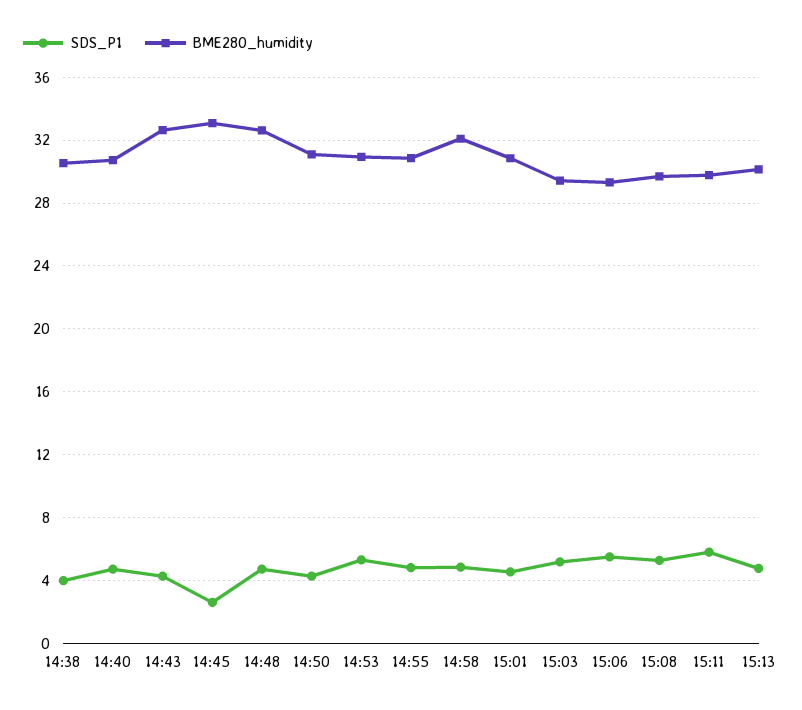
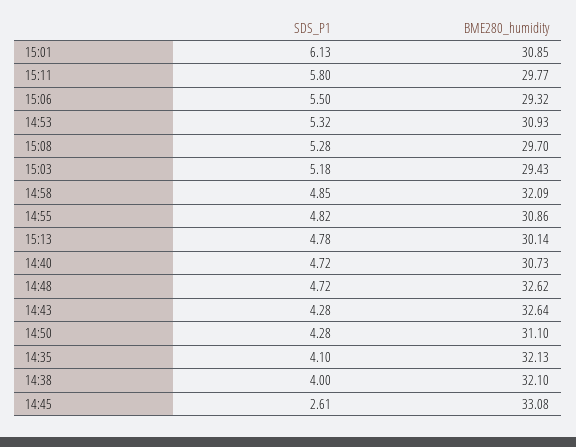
  {
    "SDS_P1": {
      "14:38": 4,
      "14:40": 4.72,
      "14:43": 4.28,
      "14:45": 2.61,
      "14:48": 4.72,
      "14:50": 4.28,
      "14:53": 5.32,
      "14:55": 4.82,
      "14:58": 4.85,
-     "15:01": 4.5,
+     "15:01": 6.13,
      "15:03": 5.18,
      "15:06": 5.5,
      "15:08": 5.28,
      "15:11": 5.8,
-     "15:13": 4.78
+     "15:13": 4.78,
+     "14:35": 4.1
    },
    "BME280_humidity": {
-     "14:38": 30.5,
+     "14:38": 32.1,
      "14:40": 30.73,
      "14:43": 32.64,
      "14:45": 33.08,
      "14:48": 32.62,
      "14:50": 31.1,
      "14:53": 30.93,
      "14:55": 30.86,
      "14:58": 32.09,
      "15:01": 30.85,
      "15:03": 29.43,
      "15:06": 29.32,
      "15:08": 29.7,
      "15:11": 29.77,
-     "15:13": 30.14
+     "15:13": 30.14,
+     "14:35": 32.13
    }
  }

